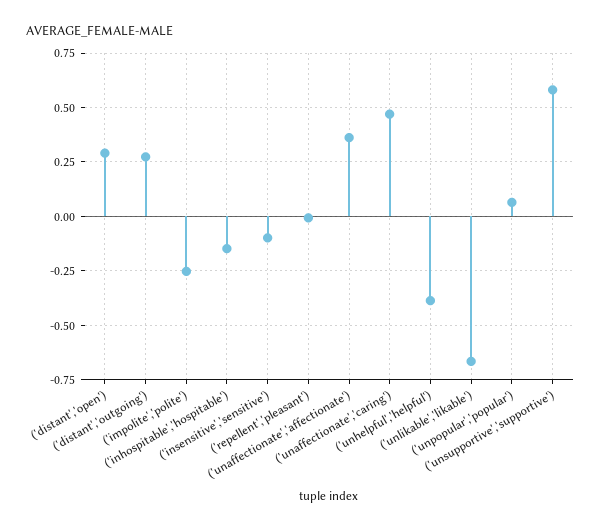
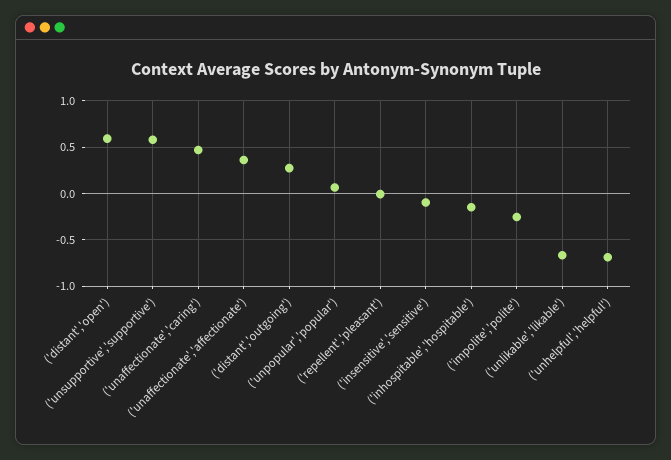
  {
-   "('distant','open')": 0.3,
+   "('distant','open')": 0.6,
    "('distant','outgoing')": 0.25,
    "('impolite','polite')": -0.25,
    "('inhospitable','hospitable')": -0.15,
    "('insensitive','sensitive')": -0.1,
    "('repellent','pleasant')": 0,
    "('unaffectionate','affectionate')": 0.35,
    "('unaffectionate','caring')": 0.45,
-   "('unhelpful','helpful')": -0.4,
+   "('unhelpful','helpful')": -0.7,
    "('unlikable','likable')": -0.65,
    "('unpopular','popular')": 0.05,
    "('unsupportive','supportive')": 0.6
  }

